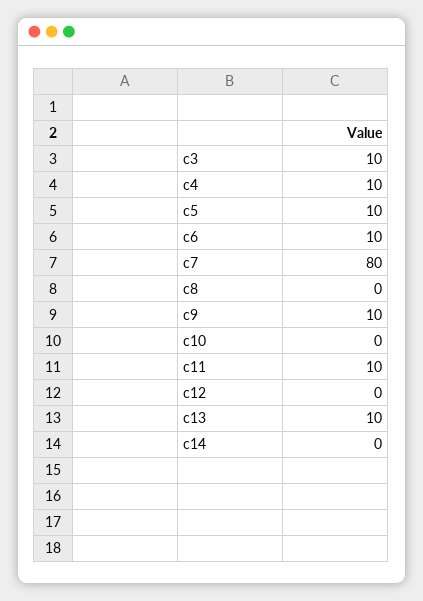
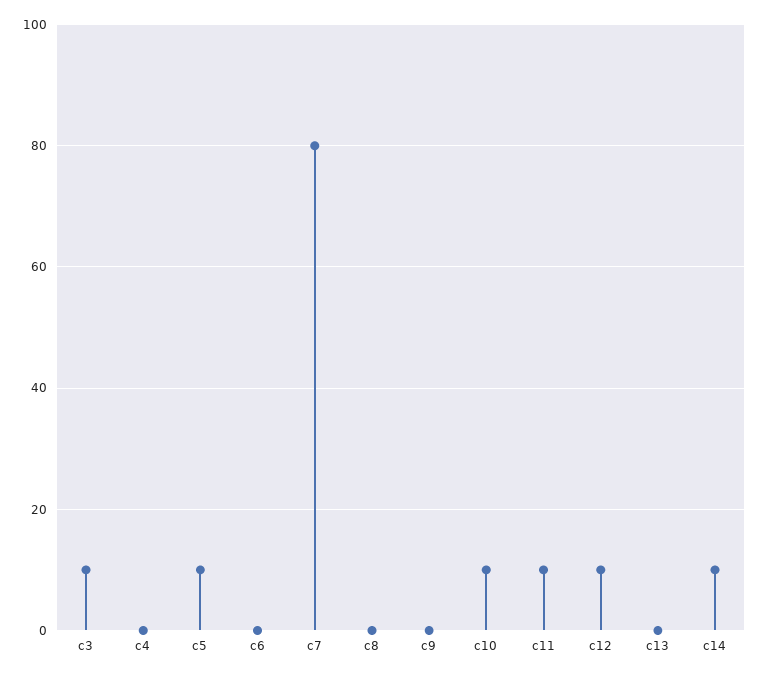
  {
    "c3": 10,
-   "c4": 10,
+   "c4": 0,
    "c5": 10,
-   "c6": 10,
+   "c6": 0,
    "c7": 80,
    "c8": 0,
-   "c9": 10,
+   "c9": 0,
-   "c10": 0,
+   "c10": 10,
    "c11": 10,
-   "c12": 0,
+   "c12": 10,
-   "c13": 10,
+   "c13": 0,
-   "c14": 0
+   "c14": 10
  }

